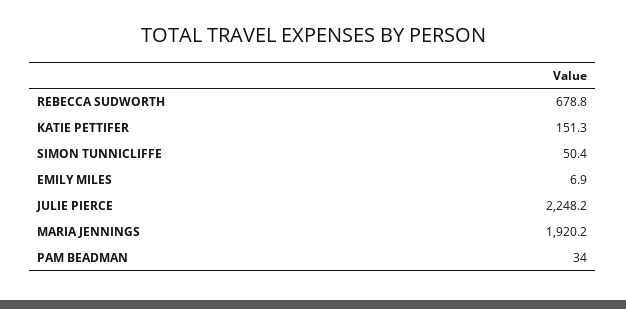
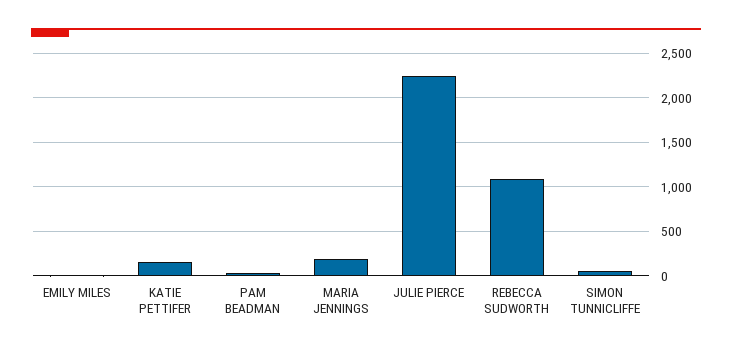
  {
-   "REBECCA SUDWORTH": 678.8,
+   "REBECCA SUDWORTH": 1100,
    "KATIE PETTIFER": 151.3,
    "SIMON TUNNICLIFFE": 50.4,
    "EMILY MILES": 6.9,
    "JULIE PIERCE": 2248.2,
-   "MARIA JENNINGS": 1920.2,
+   "MARIA JENNINGS": 200,
    "PAM BEADMAN": 34
  }

